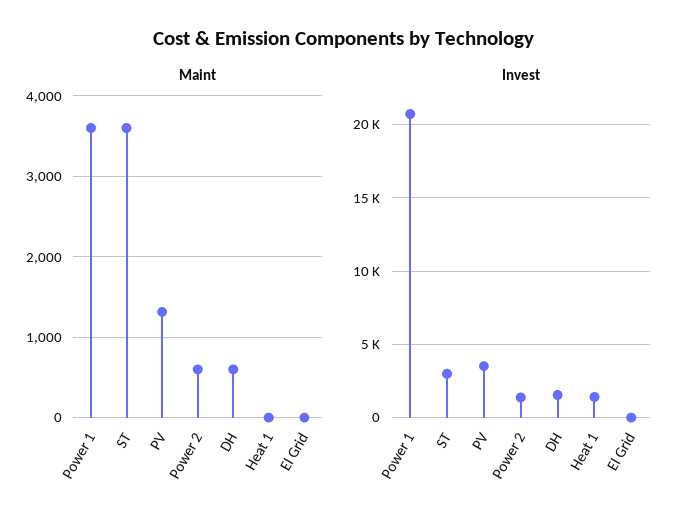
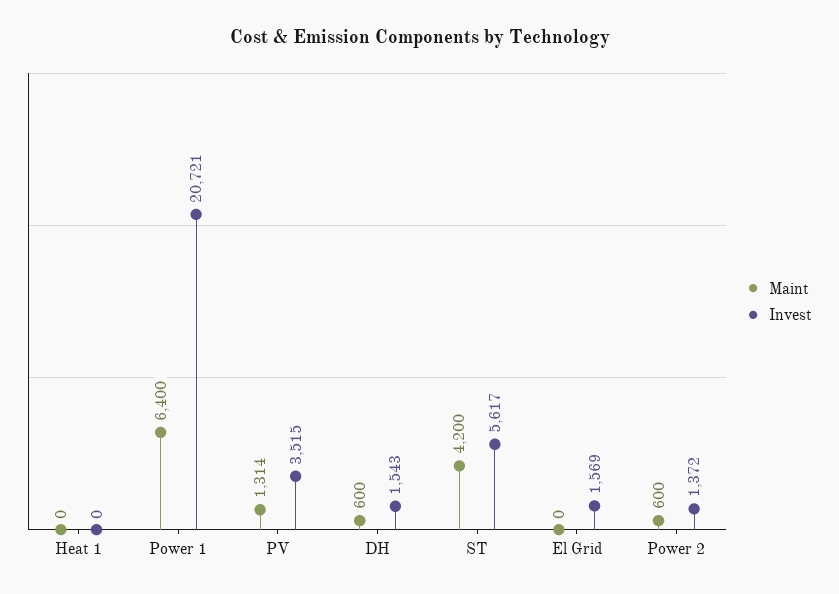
  {
    "Maint": {
-     "Power 1": 3600,
+     "Power 1": 6400,
-     "ST": 3600,
+     "ST": 4200,
      "PV": 1314,
      "Power 2": 600,
      "DH": 600,
      "Heat 1": 0,
      "El Grid": 0
    },
    "Invest": {
      "Power 1": 20721,
-     "ST": 3000,
+     "ST": 5617,
      "PV": 3515,
      "Power 2": 1372,
      "DH": 1543,
-     "Heat 1": 1500,
+     "Heat 1": 0,
-     "El Grid": 0
+     "El Grid": 1569
    }
  }

